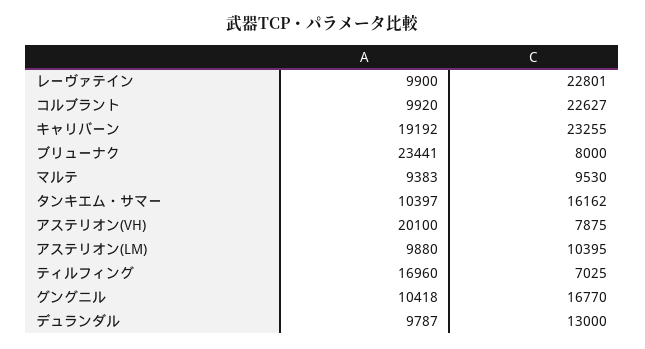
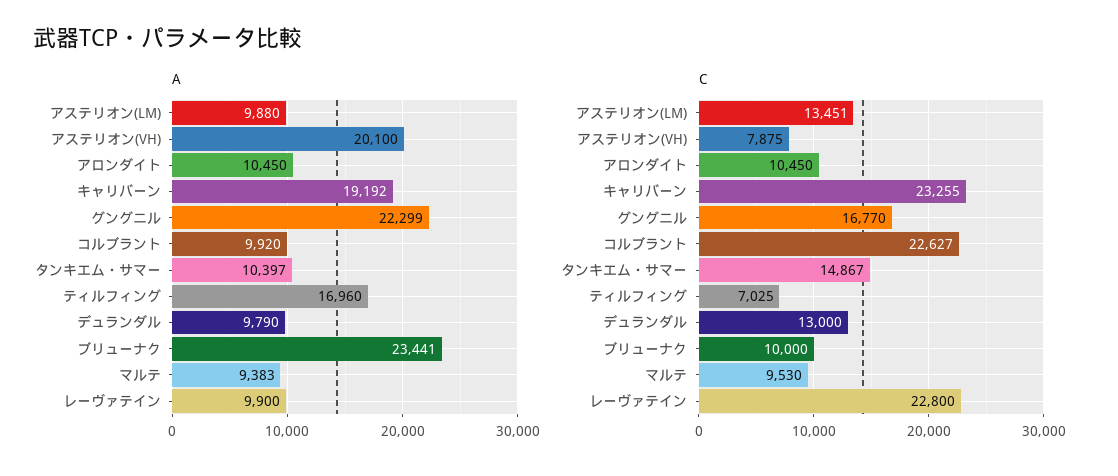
  {
    "A": {
      "レーヴァテイン": 9900,
      "コルブラント": 9920,
      "キャリバーン": 19192,
      "ブリューナク": 23441,
      "マルテ": 9383,
      "タンキエム・サマー": 10397,
      "アステリオン(VH)": 20100,
      "アステリオン(LM)": 9880,
      "ティルフィング": 16960,
-     "グングニル": 10418,
+     "グングニル": 22299,
-     "デュランダル": 9787
+     "デュランダル": 9790,
+     "アロンダイト": 10450
    },
    "C": {
-     "レーヴァテイン": 22801,
+     "レーヴァテイン": 22800,
      "コルブラント": 22627,
      "キャリバーン": 23255,
-     "ブリューナク": 8000,
+     "ブリューナク": 10000,
      "マルテ": 9530,
-     "タンキエム・サマー": 16162,
+     "タンキエム・サマー": 14867,
      "アステリオン(VH)": 7875,
-     "アステリオン(LM)": 10395,
+     "アステリオン(LM)": 13451,
      "ティルフィング": 7025,
      "グングニル": 16770,
-     "デュランダル": 13000
+     "デュランダル": 13000,
+     "アロンダイト": 10450
    }
  }

